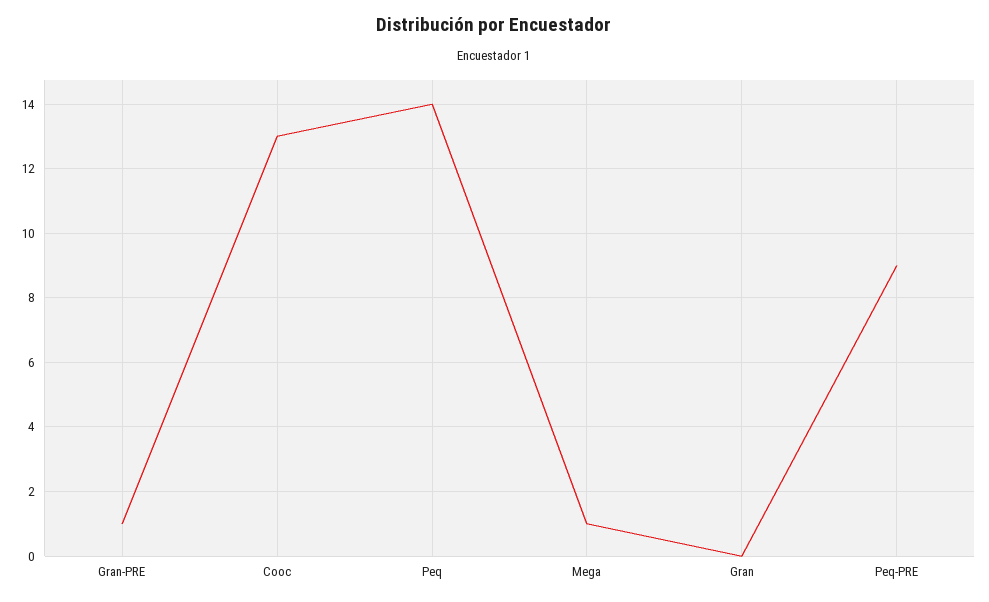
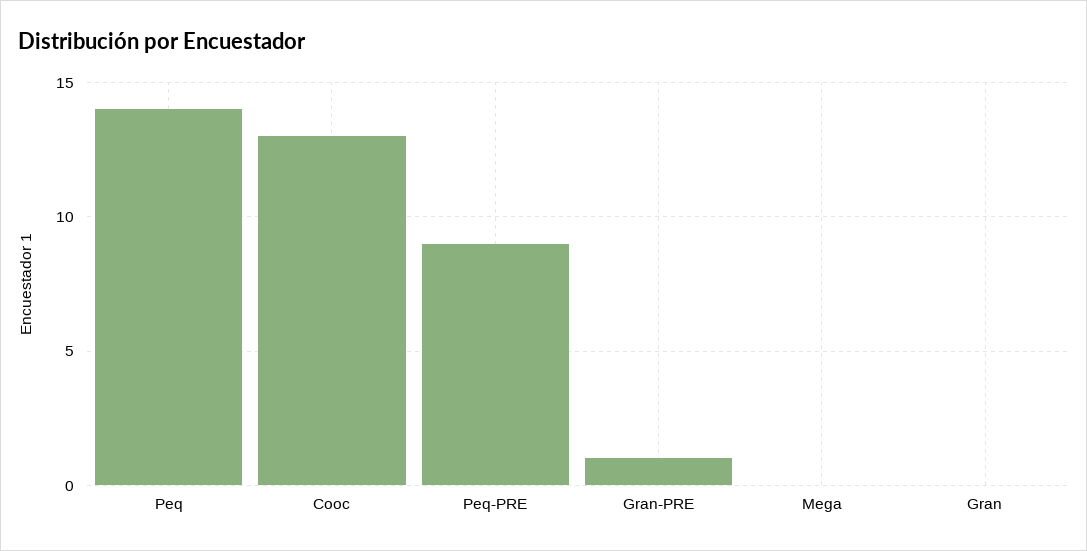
  {
    "Gran-PRE": 1,
    "Cooc": 13,
    "Peq": 14,
-   "Mega": 1,
+   "Mega": 0,
    "Gran": 0,
    "Peq-PRE": 9
  }

